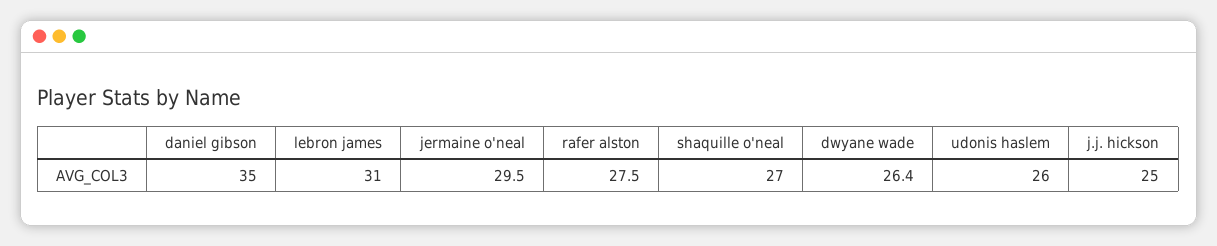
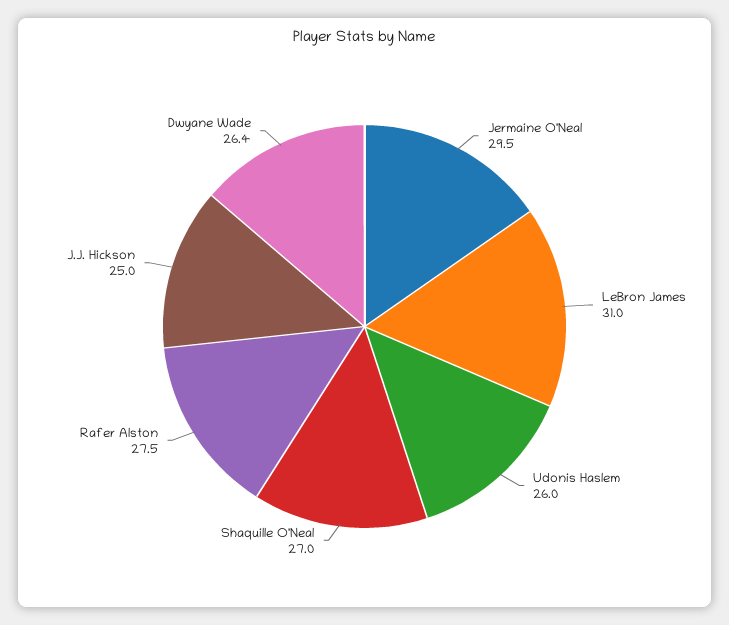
  {
-   "daniel gibson": 35,
    "lebron james": 31,
    "jermaine o'neal": 29.5,
    "rafer alston": 27.5,
    "shaquille o'neal": 27,
    "dwyane wade": 26.4,
    "udonis haslem": 26,
    "j.j. hickson": 25
  }

